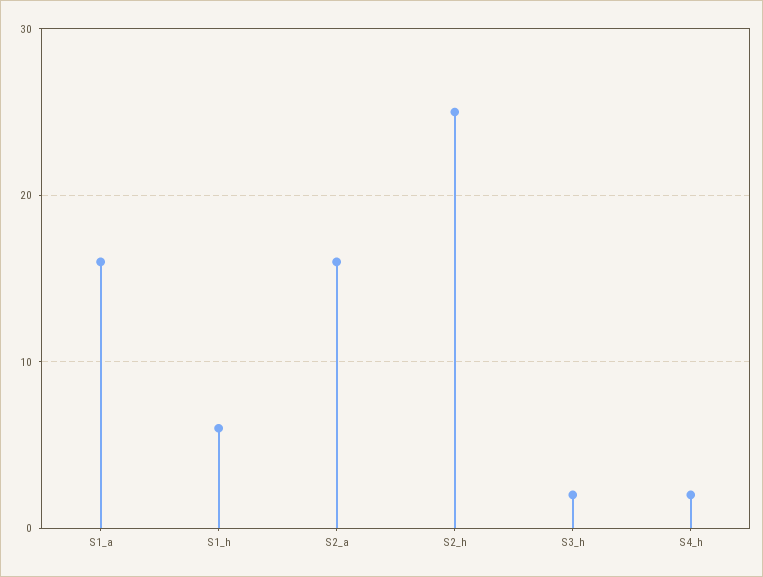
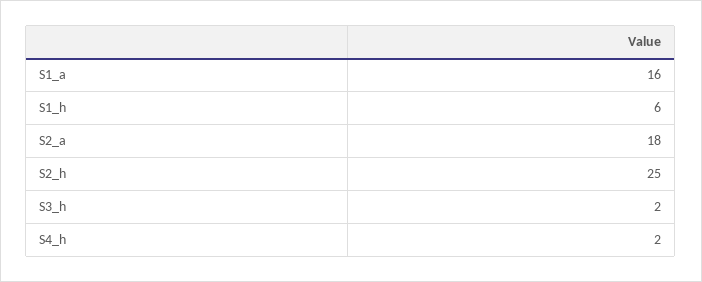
  {
    "S1_a": 16,
    "S1_h": 6,
-   "S2_a": 16,
+   "S2_a": 18,
    "S2_h": 25,
    "S3_h": 2,
    "S4_h": 2
  }

